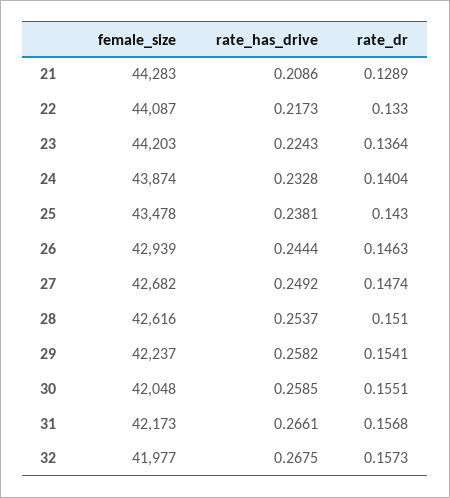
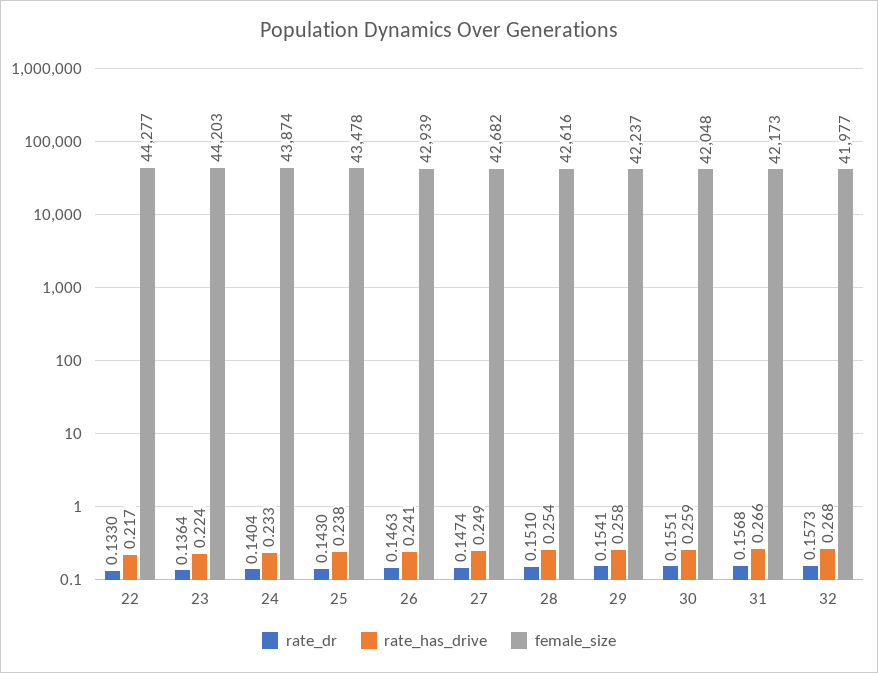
  {
    "female_size": {
-     "21": 44283,
-     "22": 44087,
+     "22": 44277,
      "23": 44203,
      "24": 43874,
      "25": 43478,
      "26": 42939,
      "27": 42682,
      "28": 42616,
      "29": 42237,
      "30": 42048,
      "31": 42173,
      "32": 41977
    },
    "rate_has_drive": {
-     "21": 0.2086,
      "22": 0.2173,
      "23": 0.2243,
      "24": 0.2328,
      "25": 0.2381,
-     "26": 0.2444,
+     "26": 0.241,
      "27": 0.2492,
      "28": 0.2537,
      "29": 0.2582,
      "30": 0.2585,
      "31": 0.2661,
      "32": 0.2675
    },
    "rate_dr": {
-     "21": 0.1289,
      "22": 0.133,
      "23": 0.1364,
      "24": 0.1404,
      "25": 0.143,
      "26": 0.1463,
      "27": 0.1474,
      "28": 0.151,
      "29": 0.1541,
      "30": 0.1551,
      "31": 0.1568,
      "32": 0.1573
    }
  }

